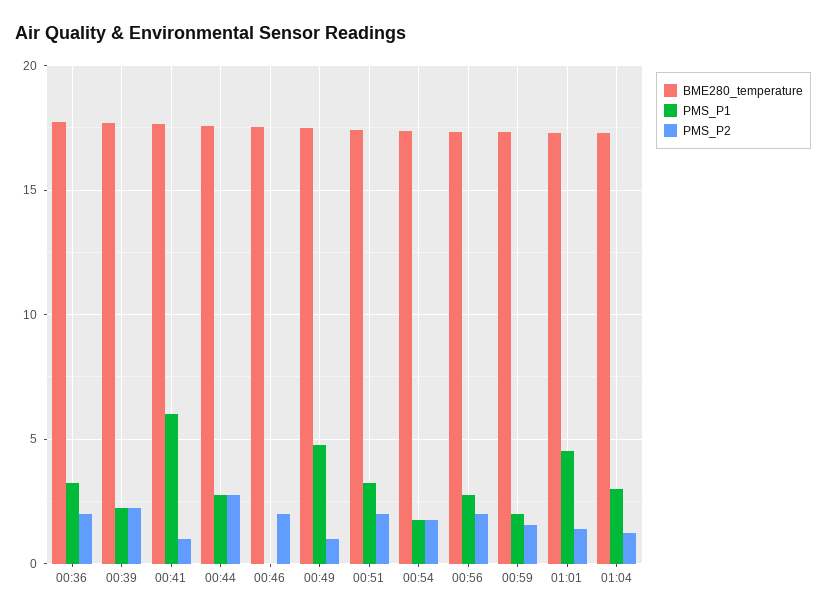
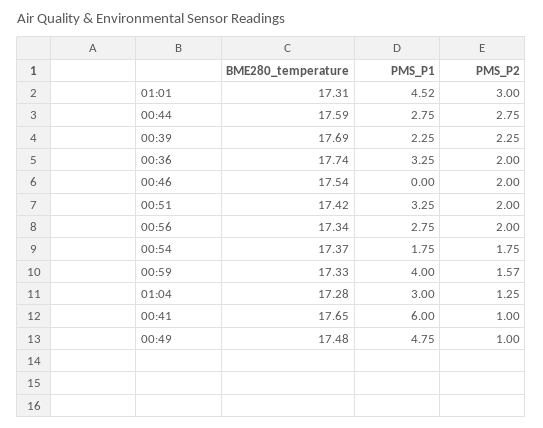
  {
    "BME280_temperature": {
      "00:36": 17.74,
      "00:39": 17.69,
      "00:41": 17.65,
      "00:44": 17.59,
      "00:46": 17.54,
      "00:49": 17.48,
      "00:51": 17.42,
      "00:54": 17.37,
      "00:56": 17.34,
      "00:59": 17.33,
      "01:01": 17.31,
      "01:04": 17.28
    },
    "PMS_P1": {
      "00:36": 3.25,
      "00:39": 2.25,
      "00:41": 6,
      "00:44": 2.75,
      "00:46": 0,
      "00:49": 4.75,
      "00:51": 3.25,
      "00:54": 1.75,
      "00:56": 2.75,
-     "00:59": 2,
+     "00:59": 4,
      "01:01": 4.52,
      "01:04": 3
    },
    "PMS_P2": {
      "00:36": 2,
      "00:39": 2.25,
      "00:41": 1,
      "00:44": 2.75,
      "00:46": 2,
      "00:49": 1,
      "00:51": 2,
      "00:54": 1.75,
      "00:56": 2,
      "00:59": 1.57,
-     "01:01": 1.5,
+     "01:01": 3,
      "01:04": 1.25
    }
  }

